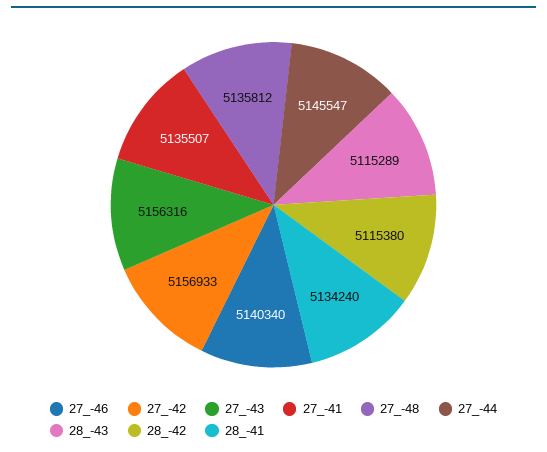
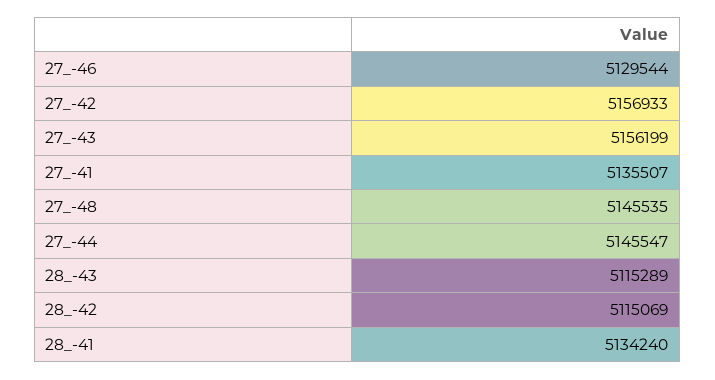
  {
-   "27_-46": 5140340,
+   "27_-46": 5129544,
    "27_-42": 5156933,
-   "27_-43": 5156316,
+   "27_-43": 5156199,
    "27_-41": 5135507,
-   "27_-48": 5135812,
+   "27_-48": 5145535,
    "27_-44": 5145547,
    "28_-43": 5115289,
-   "28_-42": 5115380,
+   "28_-42": 5115069,
    "28_-41": 5134240
  }

